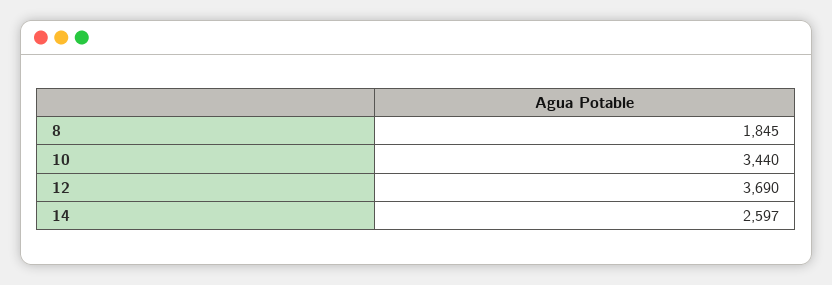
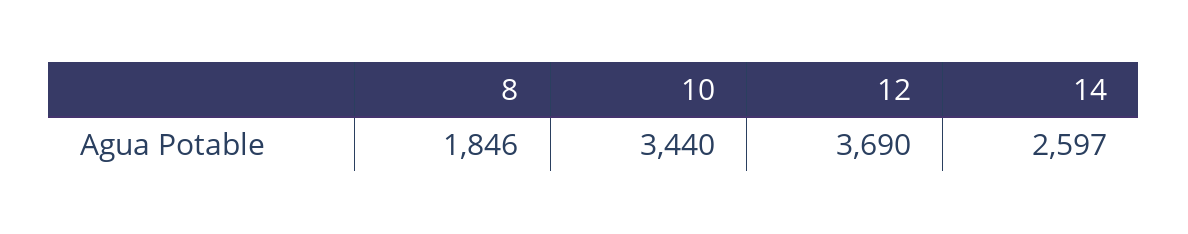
  {
-   "8": 1845,
+   "8": 1846,
    "10": 3440,
    "12": 3690,
    "14": 2597
  }

